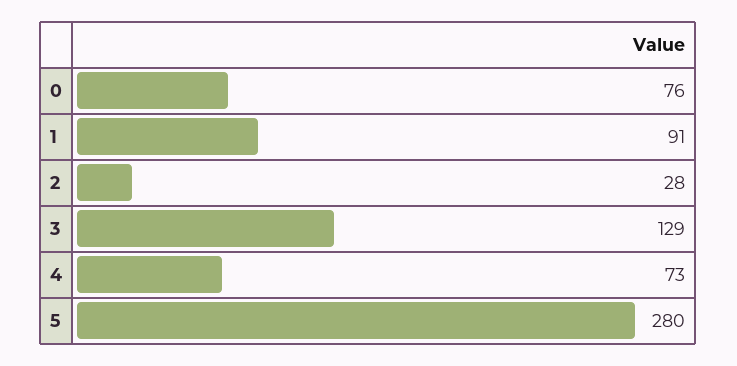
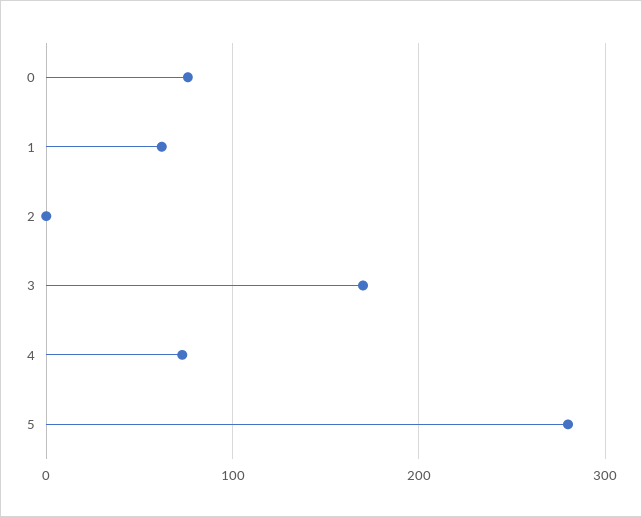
  {
    "0": 76,
-   "1": 91,
+   "1": 60,
-   "2": 28,
+   "2": 0,
-   "3": 129,
+   "3": 170,
    "4": 73,
    "5": 280
  }

